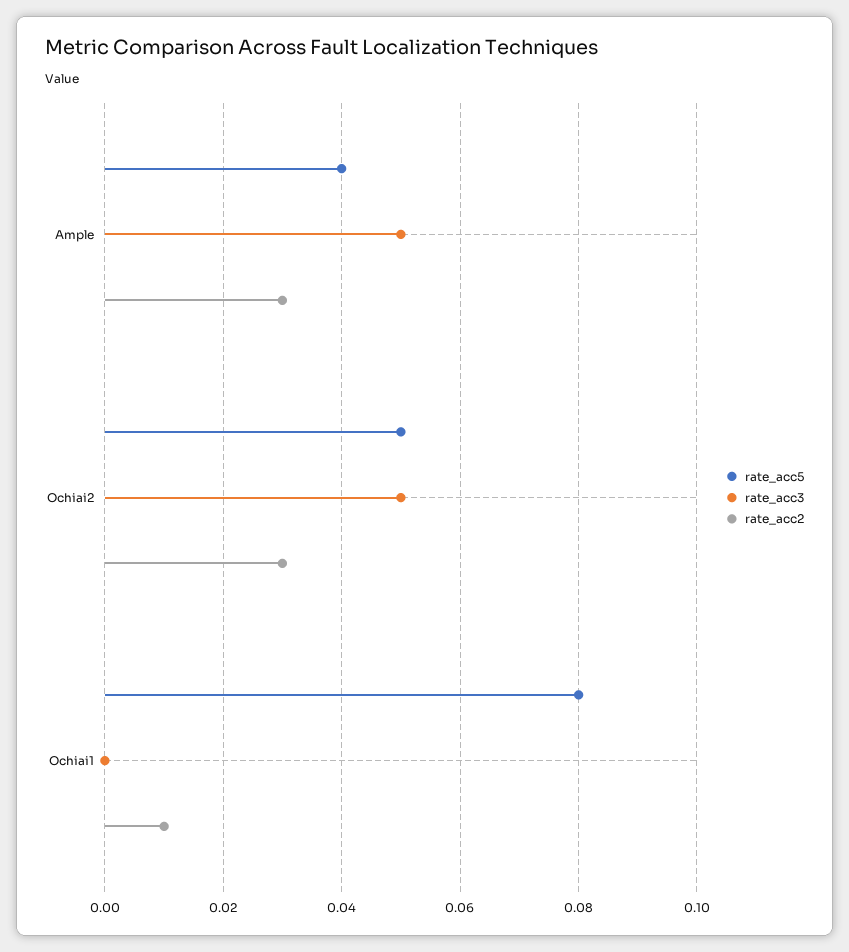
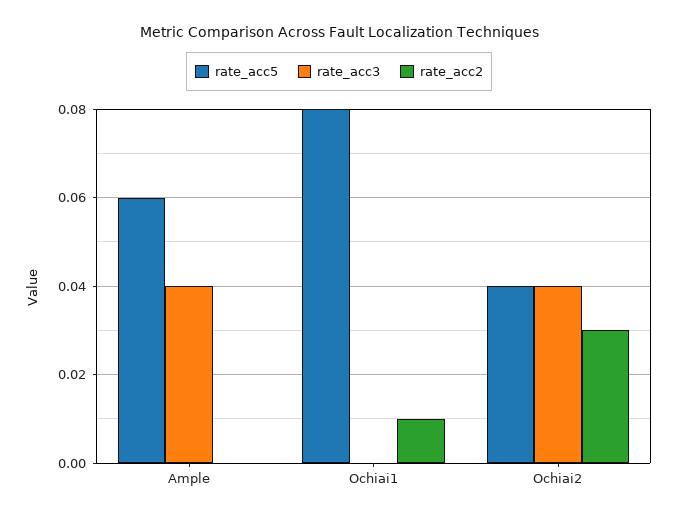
  {
    "rate_acc5": {
-     "Ample": 0.04,
+     "Ample": 0.06,
-     "Ochiai2": 0.05,
+     "Ochiai2": 0.04,
      "Ochiai1": 0.08
    },
    "rate_acc3": {
-     "Ample": 0.05,
+     "Ample": 0.04,
-     "Ochiai2": 0.05,
+     "Ochiai2": 0.04,
      "Ochiai1": 0
    },
    "rate_acc2": {
-     "Ample": 0.03,
+     "Ample": 0,
      "Ochiai2": 0.03,
      "Ochiai1": 0.01
    }
  }

